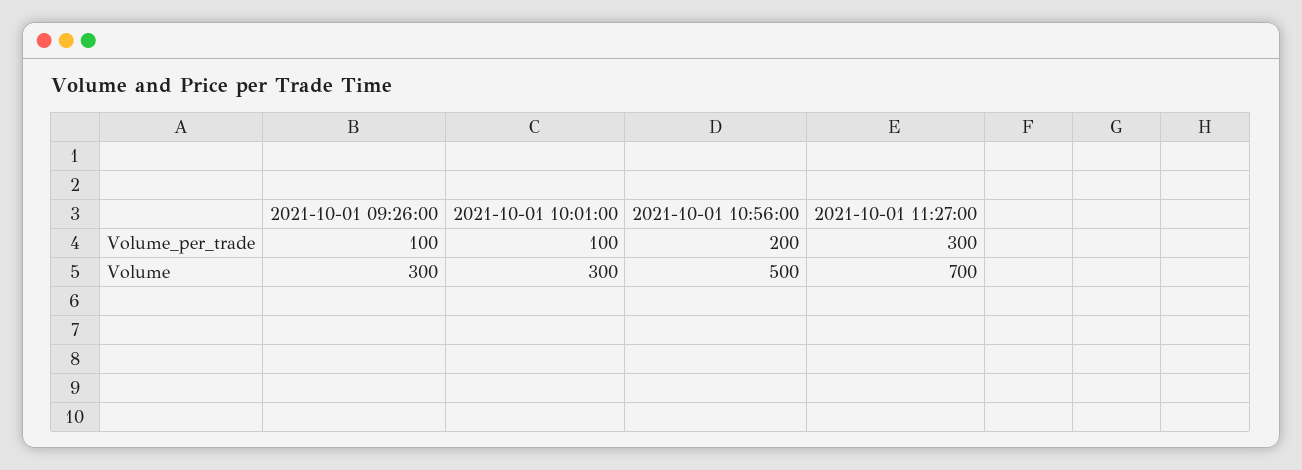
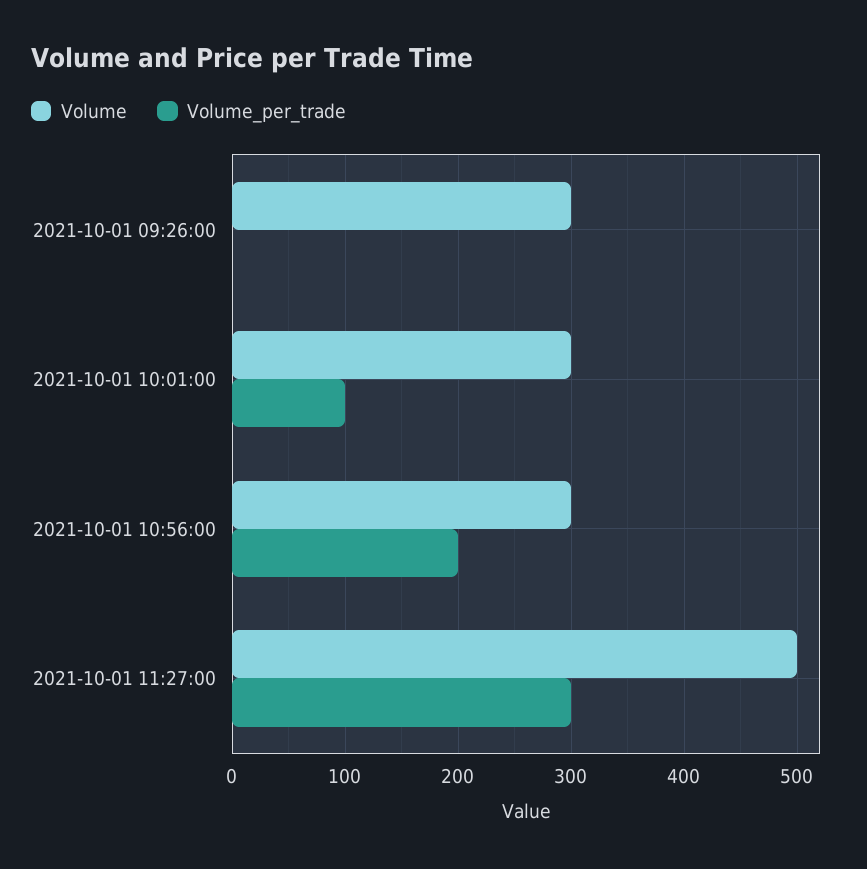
  {
    "Volume_per_trade": {
-     "2021-10-01 09:26:00": 100,
+     "2021-10-01 09:26:00": 0,
      "2021-10-01 10:01:00": 100,
      "2021-10-01 10:56:00": 200,
      "2021-10-01 11:27:00": 300
    },
    "Volume": {
      "2021-10-01 09:26:00": 300,
      "2021-10-01 10:01:00": 300,
-     "2021-10-01 10:56:00": 500,
+     "2021-10-01 10:56:00": 300,
-     "2021-10-01 11:27:00": 700
+     "2021-10-01 11:27:00": 500
    }
  }

